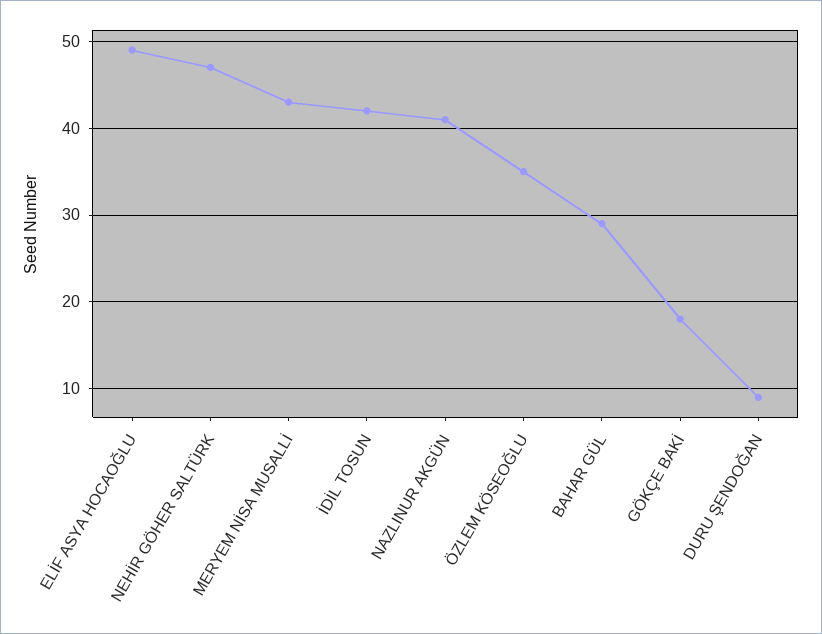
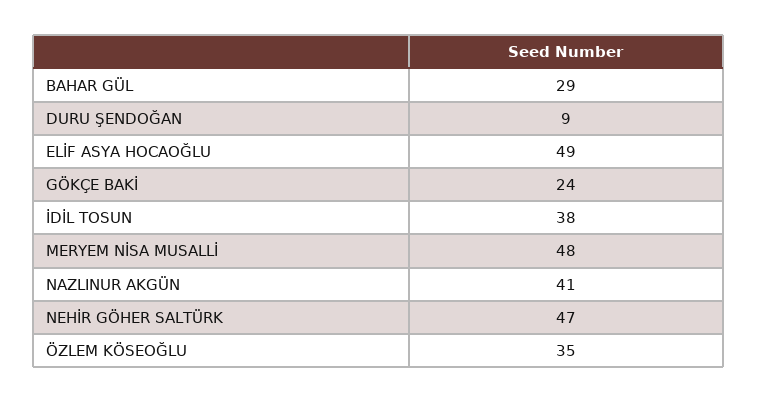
  {
    "ELİF ASYA HOCAOĞLU": 49,
    "NEHİR GÖHER SALTÜRK": 47,
-   "MERYEM NİSA MUSALLİ": 43,
+   "MERYEM NİSA MUSALLİ": 48,
-   "İDİL TOSUN": 42,
+   "İDİL TOSUN": 38,
    "NAZLINUR AKGÜN": 41,
    "ÖZLEM KÖSEOĞLU": 35,
    "BAHAR GÜL": 29,
-   "GÖKÇE BAKİ": 18,
+   "GÖKÇE BAKİ": 24,
    "DURU ŞENDOĞAN": 9
  }

